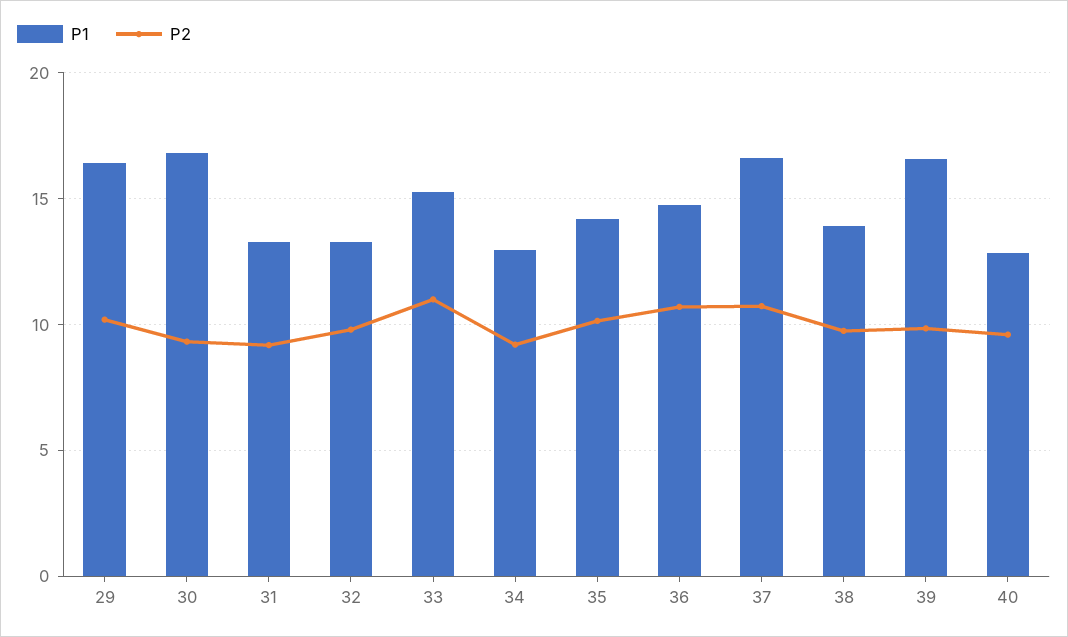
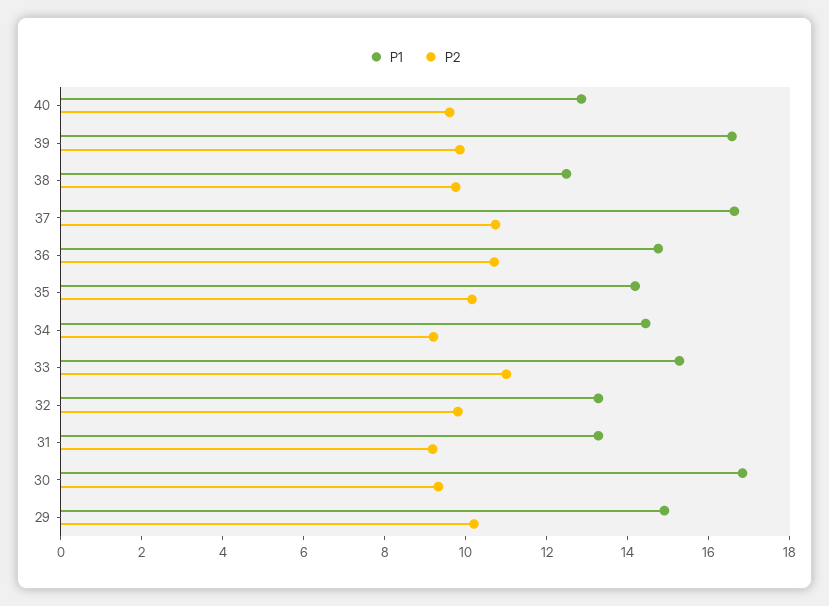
  {
    "P1": {
-     "29": 16.5,
+     "29": 15,
      "30": 17,
      "31": 13.5,
      "32": 13.5,
      "33": 15.5,
-     "34": 13,
+     "34": 14.5,
      "35": 14,
      "36": 15,
      "37": 16.5,
-     "38": 14,
+     "38": 12.5,
      "39": 16.5,
      "40": 13
    },
    "P2": {
      "29": 10,
      "30": 9.5,
      "31": 9,
      "32": 10,
      "33": 11,
      "34": 9,
      "35": 10,
      "36": 10.5,
      "37": 10.5,
      "38": 10,
      "39": 10,
      "40": 9.5
    }
  }

